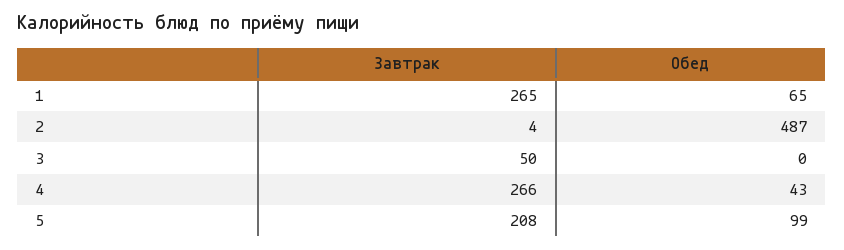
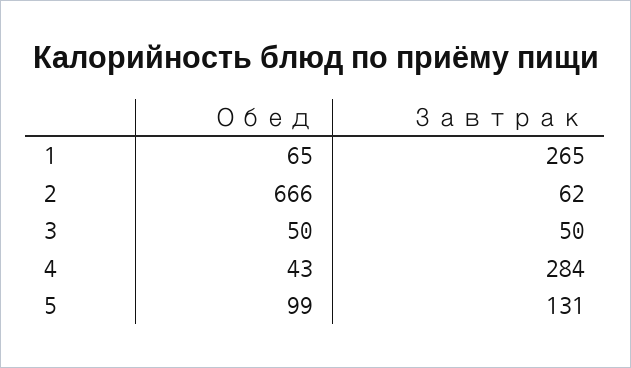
  {
    "Завтрак": {
      "1": 265,
-     "2": 4,
+     "2": 62,
      "3": 50,
-     "4": 266,
+     "4": 284,
-     "5": 208
+     "5": 131
    },
    "Обед": {
      "1": 65,
-     "2": 487,
+     "2": 666,
-     "3": 0,
+     "3": 50,
      "4": 43,
      "5": 99
    }
  }

